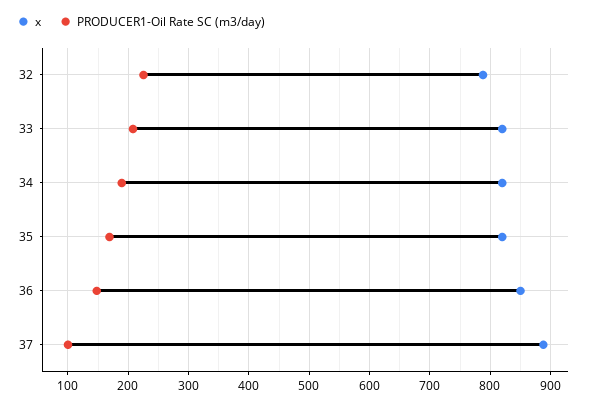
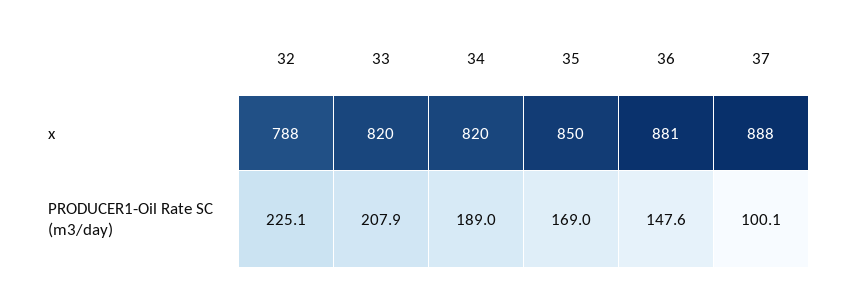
  {
    "x": {
      "32": 788,
      "33": 820,
      "34": 820,
-     "35": 820,
+     "35": 850,
-     "36": 850,
+     "36": 881,
      "37": 888
    },
    "PRODUCER1-Oil Rate SC (m3/day)": {
      "32": 225.1,
      "33": 207.9,
      "34": 189,
      "35": 169,
      "36": 147.6,
      "37": 100.1
    }
  }

